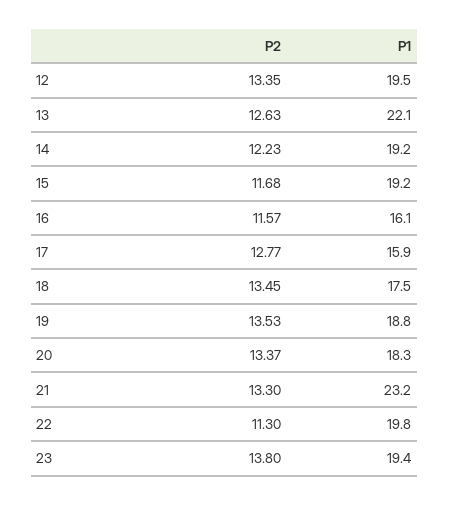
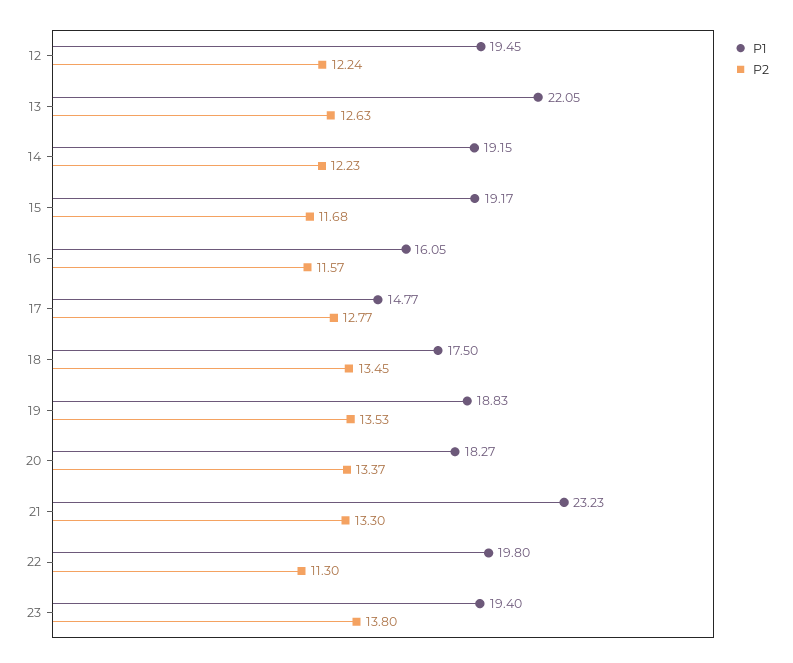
  {
    "P2": {
-     "12": 13.35,
+     "12": 12.24,
      "13": 12.63,
      "14": 12.23,
      "15": 11.68,
      "16": 11.57,
      "17": 12.77,
      "18": 13.45,
      "19": 13.53,
      "20": 13.37,
      "21": 13.3,
      "22": 11.3,
      "23": 13.8
    },
    "P1": {
      "12": 19.45,
      "13": 22.05,
      "14": 19.15,
      "15": 19.17,
      "16": 16.05,
-     "17": 15.9,
+     "17": 14.77,
      "18": 17.5,
      "19": 18.83,
      "20": 18.27,
      "21": 23.23,
      "22": 19.8,
      "23": 19.4
    }
  }

